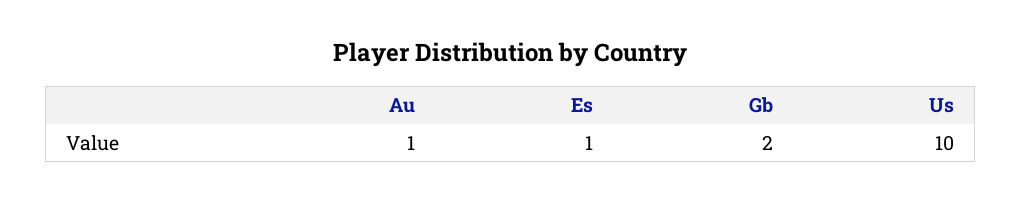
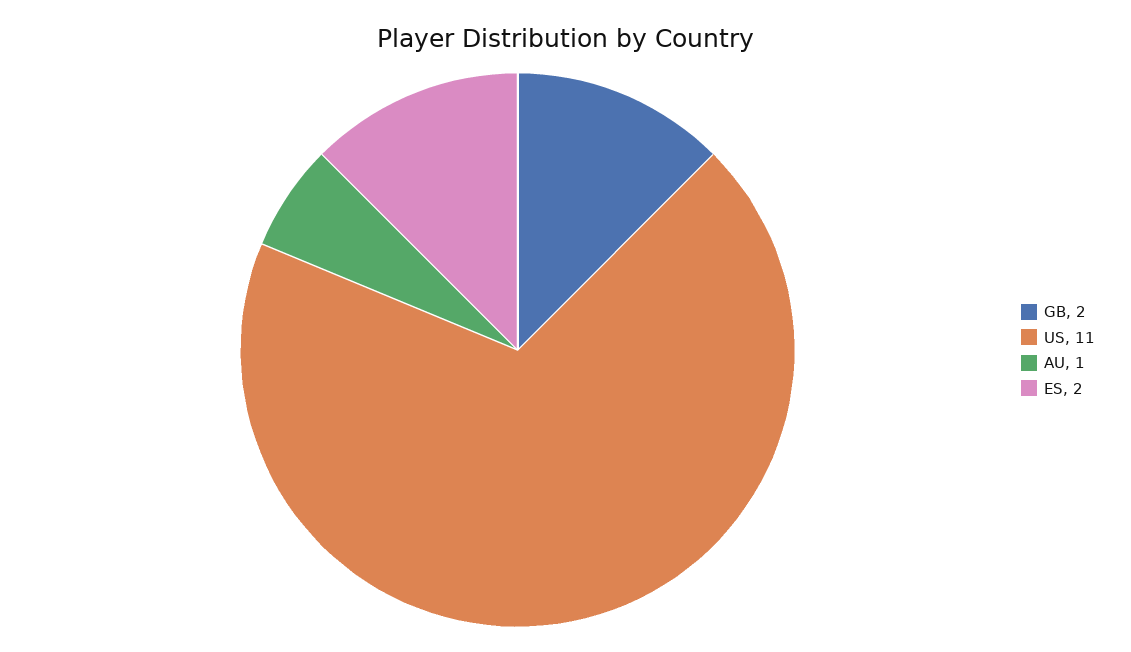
  {
    "Au": 1,
-   "Es": 1,
+   "Es": 2,
    "Gb": 2,
-   "Us": 10
+   "Us": 11
  }

